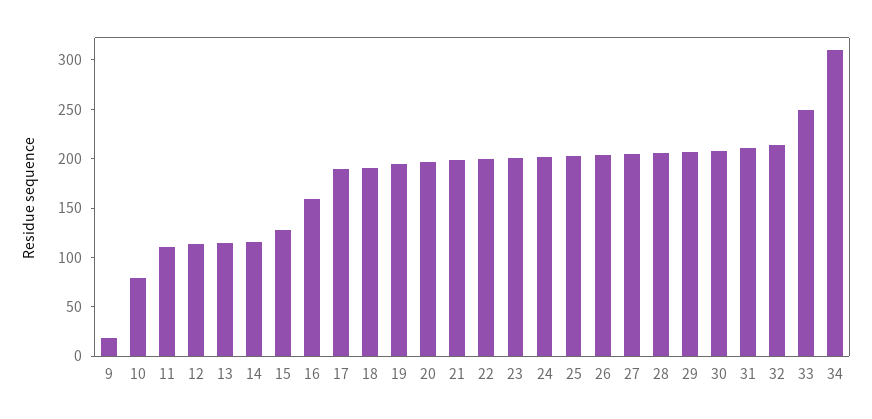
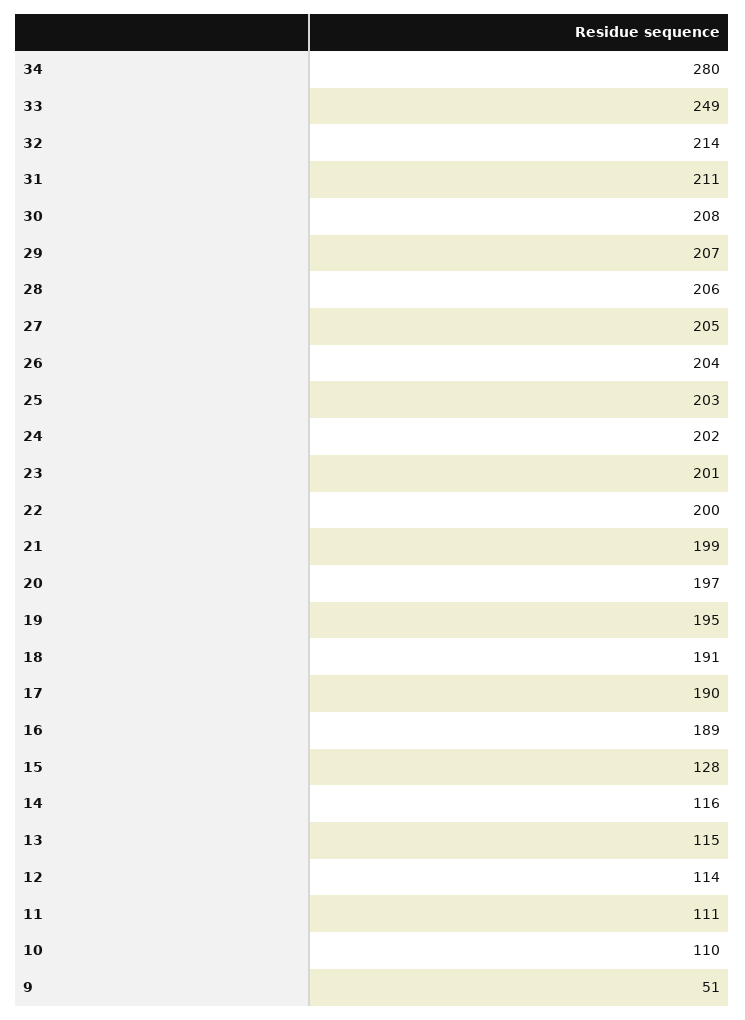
  {
-   "9": 20,
+   "9": 51,
-   "10": 80,
+   "10": 110,
    "11": 111,
    "12": 114,
    "13": 115,
    "14": 116,
    "15": 128,
-   "16": 160,
+   "16": 189,
    "17": 190,
    "18": 191,
    "19": 195,
    "20": 197,
    "21": 199,
    "22": 200,
    "23": 201,
    "24": 202,
    "25": 203,
    "26": 204,
    "27": 205,
    "28": 206,
    "29": 207,
    "30": 208,
    "31": 211,
    "32": 214,
    "33": 249,
-   "34": 310
+   "34": 280
  }

